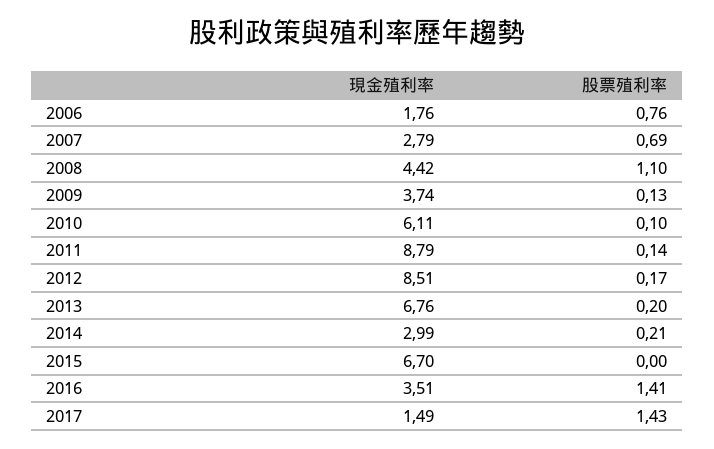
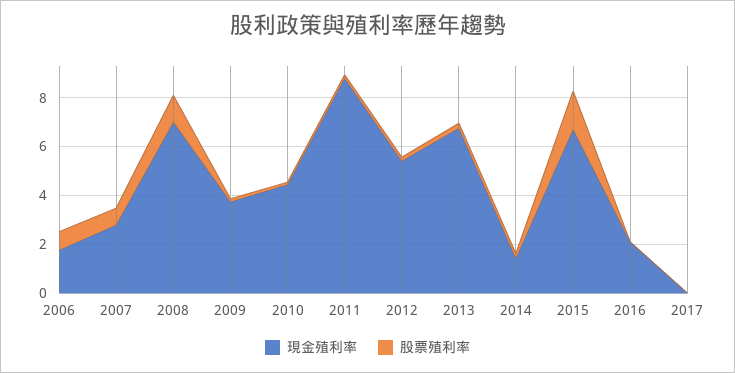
  {
    "現金殖利率": {
      "2006": 1.76,
      "2007": 2.79,
-     "2008": 4.42,
+     "2008": 7,
      "2009": 3.74,
-     "2010": 6.11,
+     "2010": 4.5,
      "2011": 8.79,
-     "2012": 8.51,
+     "2012": 5.5,
      "2013": 6.76,
-     "2014": 2.99,
+     "2014": 1.5,
      "2015": 6.7,
-     "2016": 3.51,
+     "2016": 2,
-     "2017": 1.49
+     "2017": 0
    },
    "股票殖利率": {
      "2006": 0.76,
      "2007": 0.69,
      "2008": 1.1,
      "2009": 0.13,
      "2010": 0.1,
      "2011": 0.14,
      "2012": 0.17,
      "2013": 0.2,
      "2014": 0.21,
-     "2015": 0,
+     "2015": 1.5,
-     "2016": 1.41,
+     "2016": 0,
-     "2017": 1.43
+     "2017": 0
    }
  }

